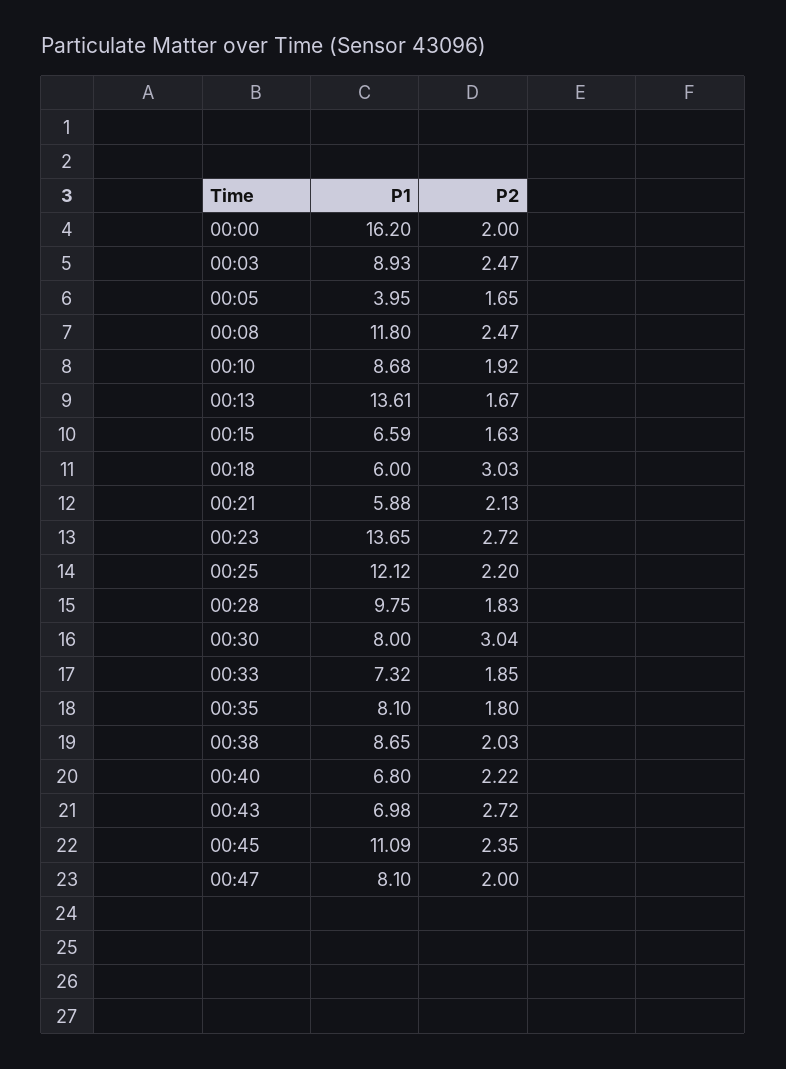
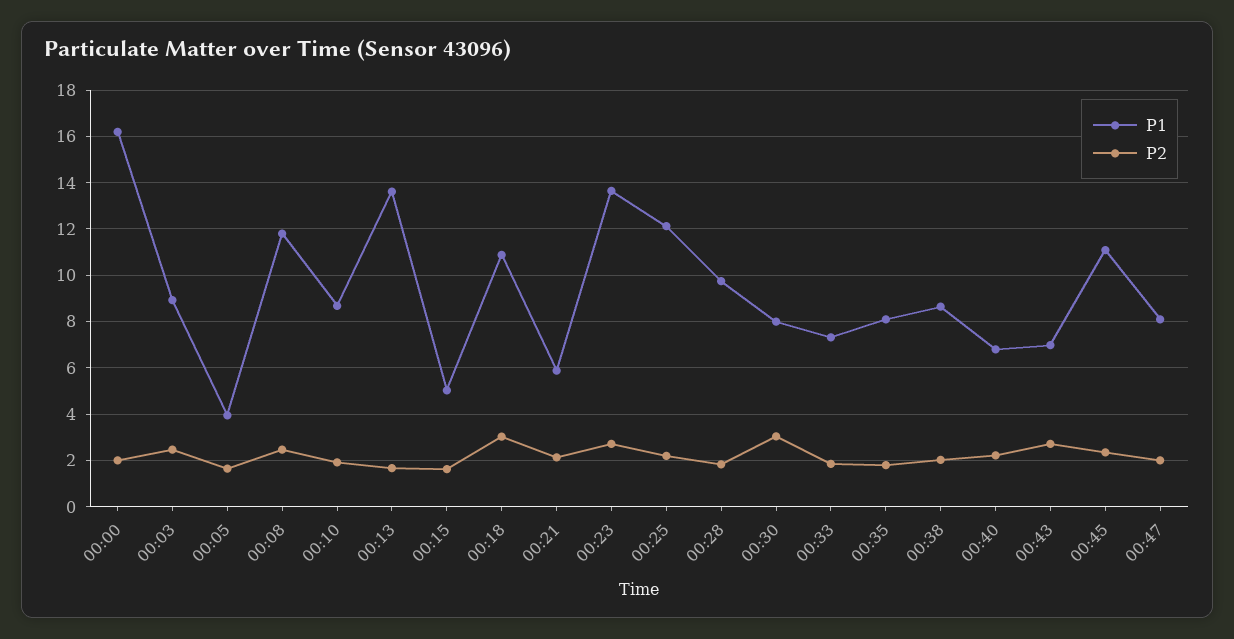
  {
    "P1": {
      "00:00": 16.2,
      "00:03": 8.93,
      "00:05": 3.95,
      "00:08": 11.8,
      "00:10": 8.68,
      "00:13": 13.61,
-     "00:15": 6.59,
+     "00:15": 5,
-     "00:18": 6,
+     "00:18": 11,
      "00:21": 5.88,
      "00:23": 13.65,
      "00:25": 12.12,
      "00:28": 9.75,
      "00:30": 8,
      "00:33": 7.32,
      "00:35": 8.1,
      "00:38": 8.65,
      "00:40": 6.8,
      "00:43": 6.98,
      "00:45": 11.09,
      "00:47": 8.1
    },
    "P2": {
      "00:00": 2,
      "00:03": 2.47,
      "00:05": 1.65,
      "00:08": 2.47,
      "00:10": 1.92,
      "00:13": 1.67,
      "00:15": 1.63,
      "00:18": 3.03,
      "00:21": 2.13,
      "00:23": 2.72,
      "00:25": 2.2,
      "00:28": 1.83,
      "00:30": 3.04,
      "00:33": 1.85,
      "00:35": 1.8,
      "00:38": 2.03,
      "00:40": 2.22,
      "00:43": 2.72,
      "00:45": 2.35,
      "00:47": 2
    }
  }

